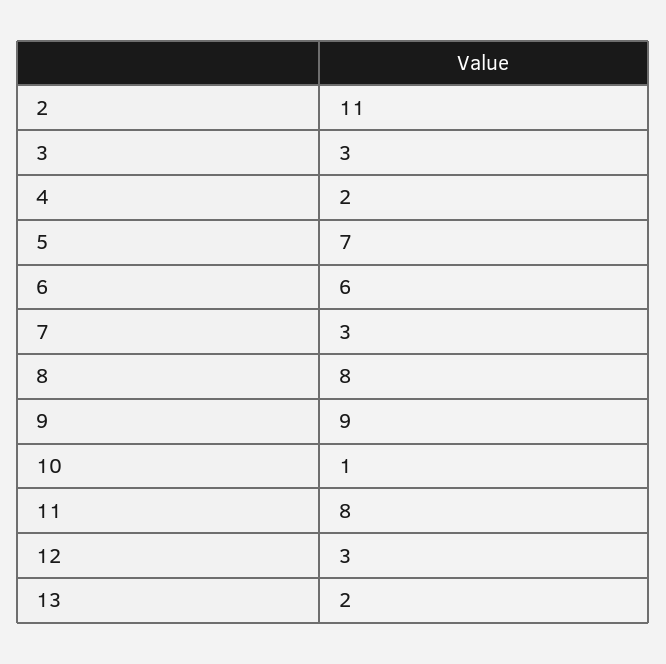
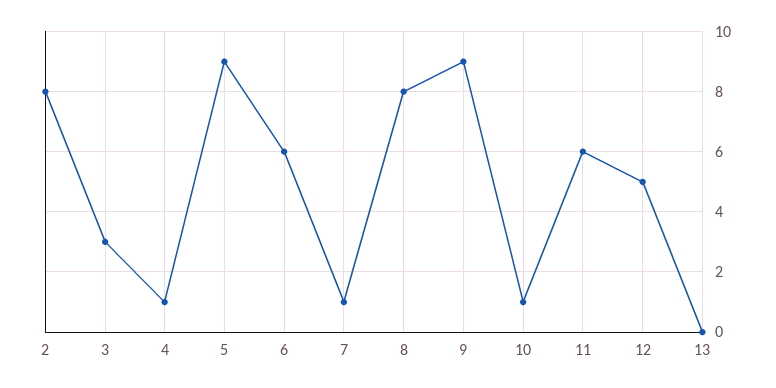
  {
-   "2": 11,
+   "2": 8,
    "3": 3,
-   "4": 2,
+   "4": 1,
-   "5": 7,
+   "5": 9,
    "6": 6,
-   "7": 3,
+   "7": 1,
    "8": 8,
    "9": 9,
    "10": 1,
-   "11": 8,
+   "11": 6,
-   "12": 3,
+   "12": 5,
-   "13": 2
+   "13": 0
  }

